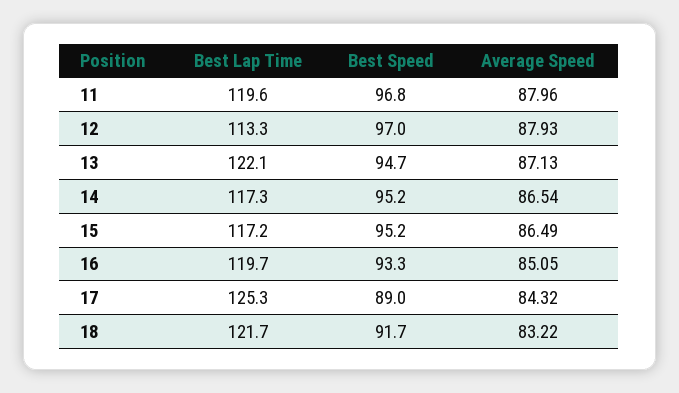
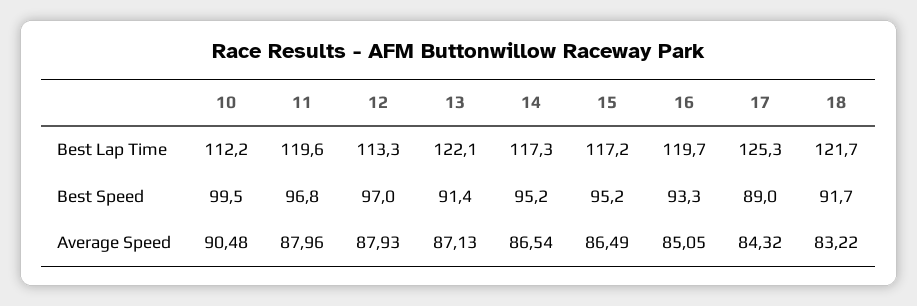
  {
    "Best Lap Time": {
      "11": 119.6,
      "12": 113.3,
      "13": 122.1,
      "14": 117.3,
      "15": 117.2,
      "16": 119.7,
      "17": 125.3,
-     "18": 121.7
+     "18": 121.7,
+     "10": 112.2
    },
    "Best Speed": {
      "11": 96.8,
      "12": 97,
-     "13": 94.7,
+     "13": 91.4,
      "14": 95.2,
      "15": 95.2,
      "16": 93.3,
      "17": 89,
-     "18": 91.7
+     "18": 91.7,
+     "10": 99.5
    },
    "Average Speed": {
      "11": 87.96,
      "12": 87.93,
      "13": 87.13,
      "14": 86.54,
      "15": 86.49,
      "16": 85.05,
      "17": 84.32,
-     "18": 83.22
+     "18": 83.22,
+     "10": 90.48
    }
  }

